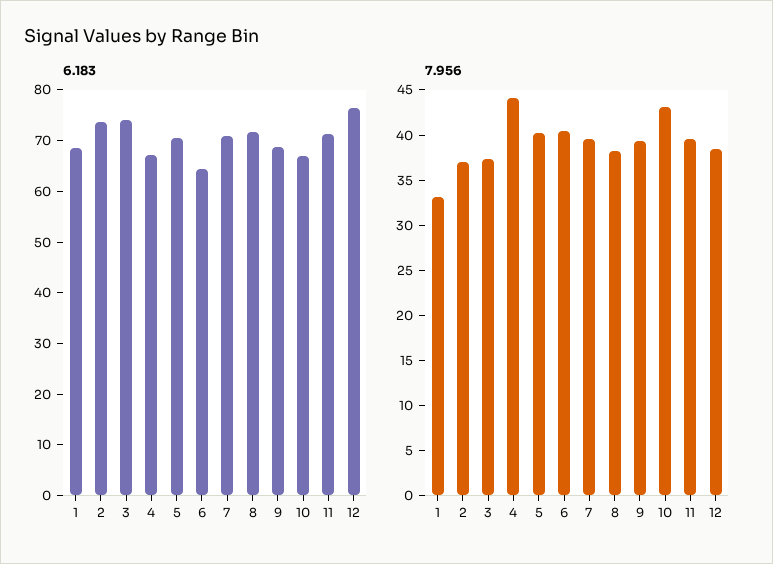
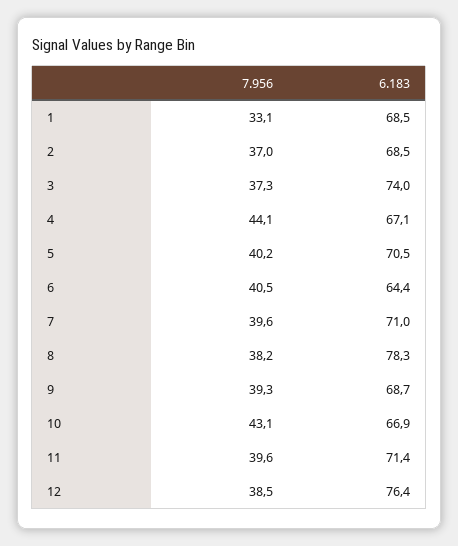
  {
    "6.183": {
      "1": 68.5,
-     "2": 74,
+     "2": 68.5,
      "3": 74,
      "4": 67.1,
      "5": 70.5,
      "6": 64.4,
      "7": 71,
-     "8": 72,
+     "8": 78.3,
      "9": 68.7,
      "10": 66.9,
      "11": 71.4,
      "12": 76.4
    },
    "7.956": {
      "1": 33.1,
      "2": 37,
      "3": 37.3,
      "4": 44.1,
      "5": 40.2,
      "6": 40.5,
      "7": 39.6,
      "8": 38.2,
      "9": 39.3,
      "10": 43.1,
      "11": 39.6,
      "12": 38.5
    }
  }

